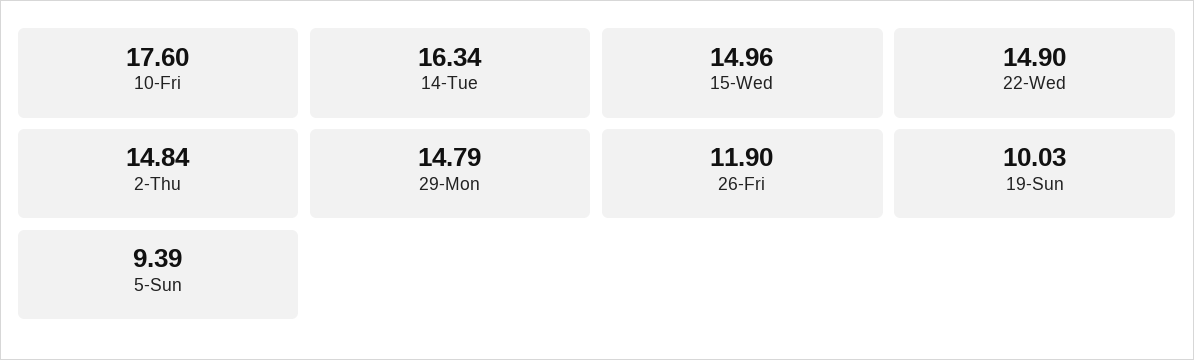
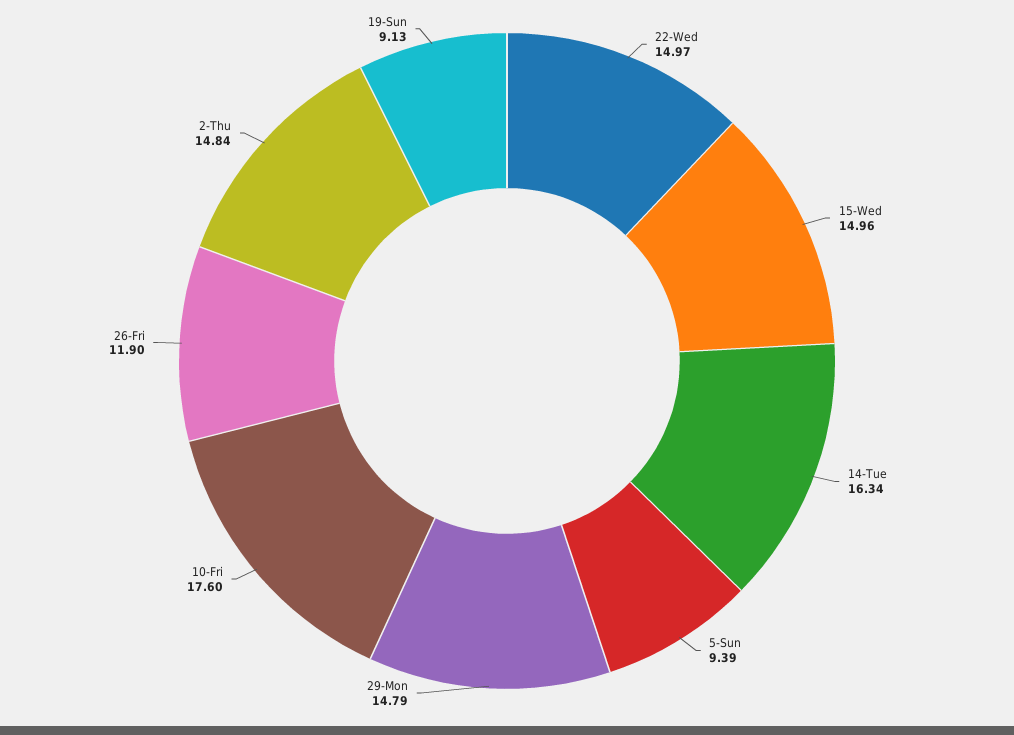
  {
    "10-Fri": 17.6,
    "14-Tue": 16.34,
    "15-Wed": 14.96,
-   "22-Wed": 14.9,
+   "22-Wed": 14.97,
    "2-Thu": 14.84,
    "29-Mon": 14.79,
    "26-Fri": 11.9,
-   "19-Sun": 10.03,
+   "19-Sun": 9.13,
    "5-Sun": 9.39
  }

